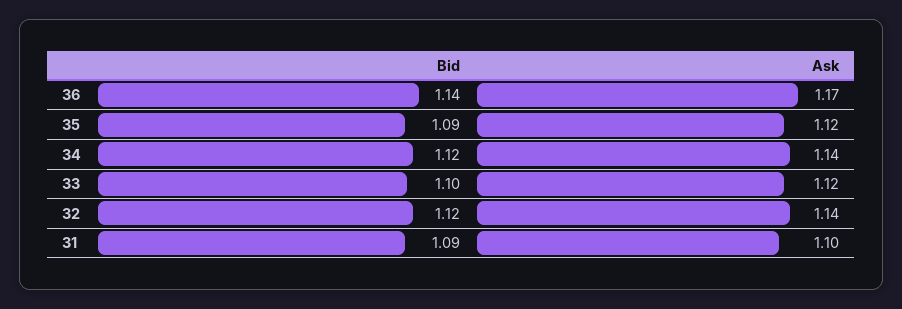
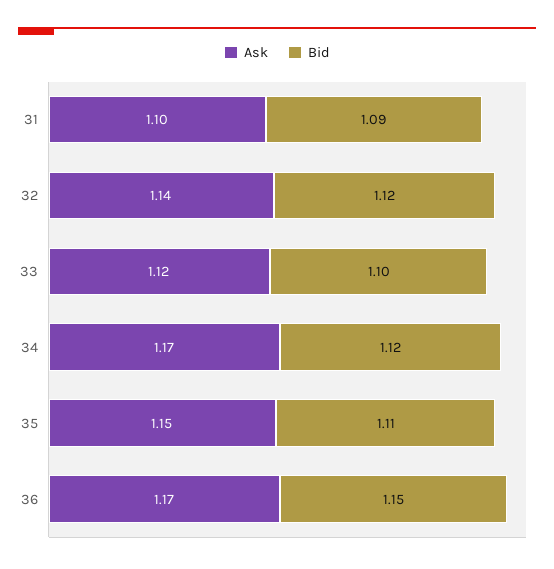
  {
    "Bid": {
-     "36": 1.14,
+     "36": 1.15,
-     "35": 1.09,
+     "35": 1.11,
      "34": 1.12,
      "33": 1.1,
      "32": 1.12,
      "31": 1.09
    },
    "Ask": {
      "36": 1.17,
-     "35": 1.12,
+     "35": 1.15,
-     "34": 1.14,
+     "34": 1.17,
      "33": 1.12,
      "32": 1.14,
      "31": 1.1
    }
  }

